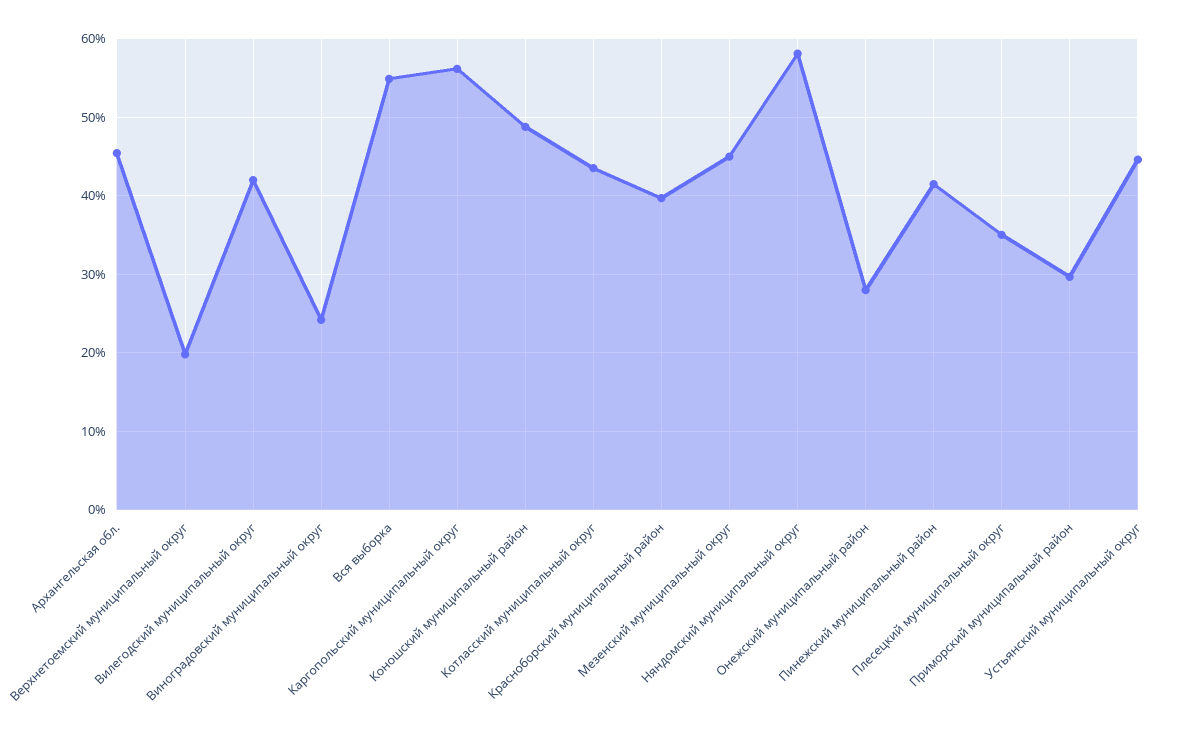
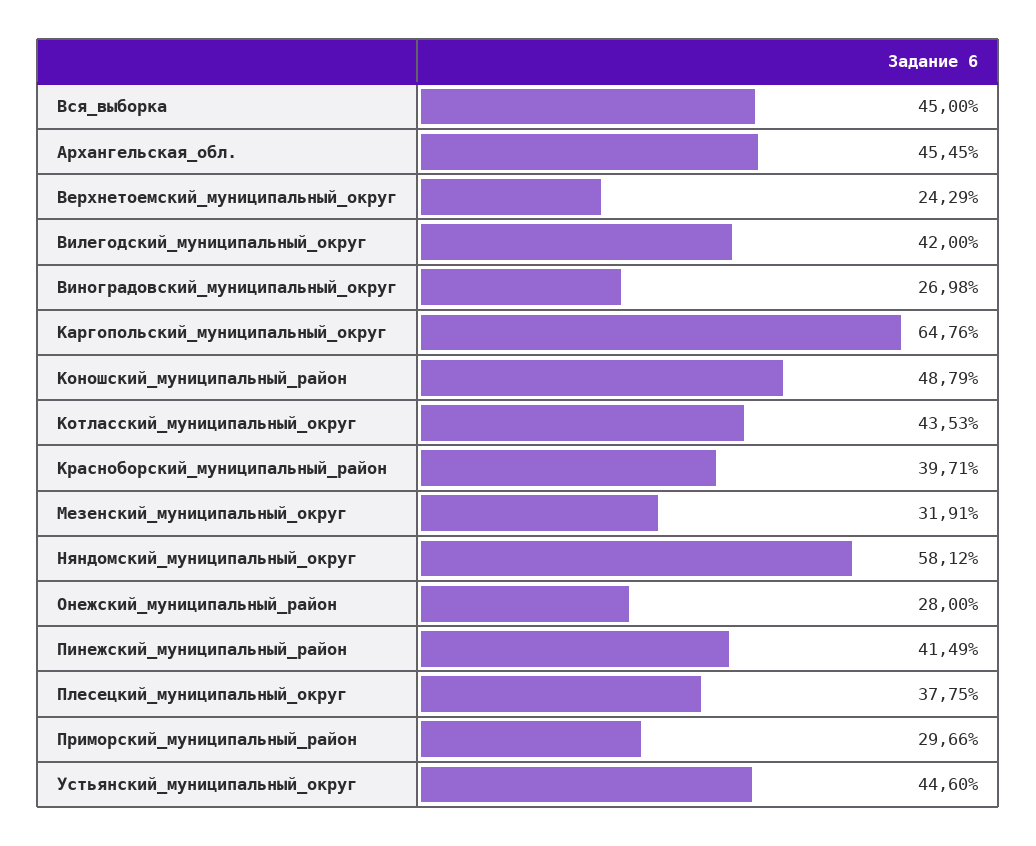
  {
    "Архангельская обл.": 45.45,
-   "Верхнетоемский муниципальный округ": 20,
+   "Верхнетоемский муниципальный округ": 24.29,
    "Вилегодский муниципальный округ": 42,
-   "Виноградовский муниципальный округ": 24,
+   "Виноградовский муниципальный округ": 26.98,
-   "Вся выборка": 55,
+   "Вся выборка": 45,
-   "Каргопольский муниципальный округ": 56,
+   "Каргопольский муниципальный округ": 64.76,
    "Коношский муниципальный район": 48.79,
    "Котласский муниципальный округ": 43.53,
    "Красноборский муниципальный район": 39.71,
-   "Мезенский муниципальный округ": 45,
+   "Мезенский муниципальный округ": 31.91,
    "Няндомский муниципальный округ": 58.12,
    "Онежский муниципальный район": 28,
    "Пинежский муниципальный район": 41.49,
-   "Плесецкий муниципальный округ": 35,
+   "Плесецкий муниципальный округ": 37.75,
    "Приморский муниципальный район": 29.66,
    "Устьянский муниципальный округ": 44.6
  }

